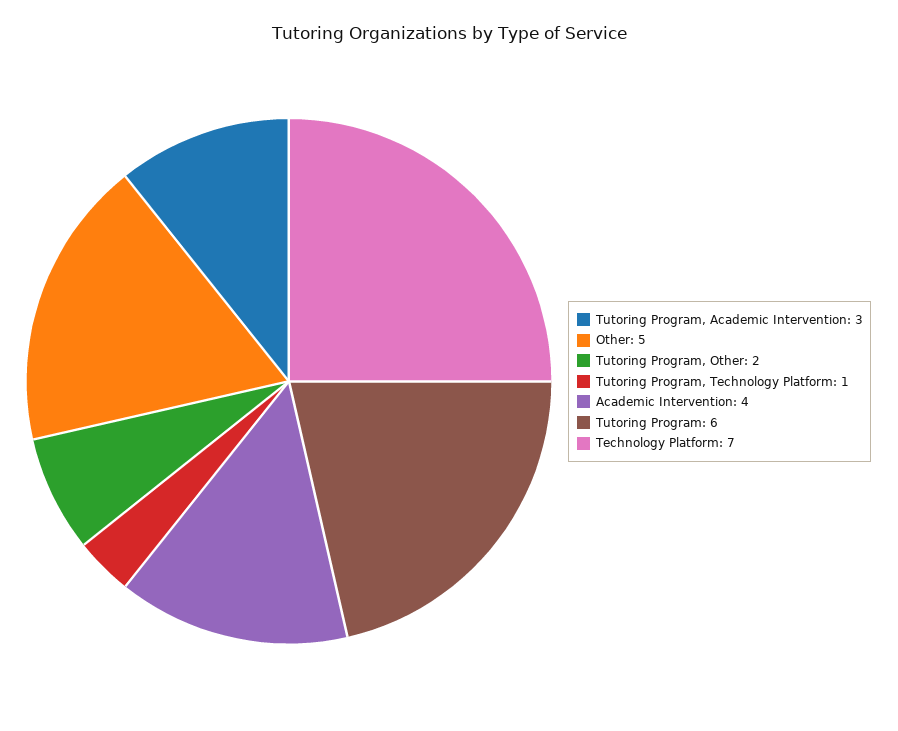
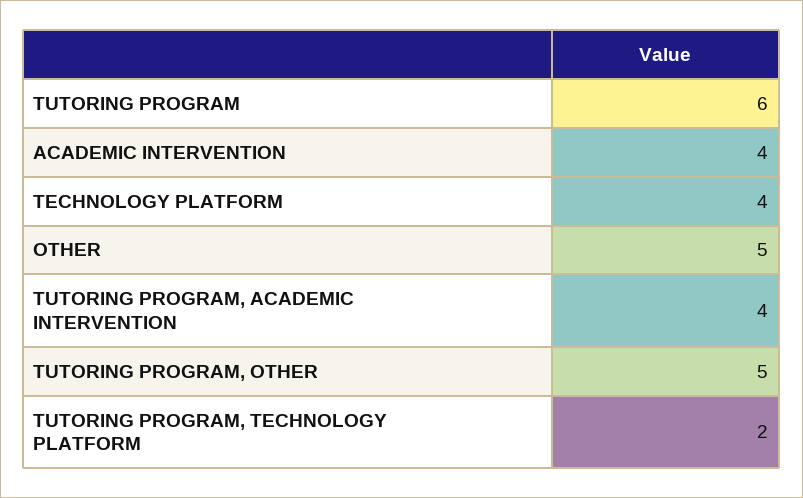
  {
-   "Tutoring Program, Academic Intervention": 3,
+   "Tutoring Program, Academic Intervention": 4,
    "Other": 5,
-   "Tutoring Program, Other": 2,
+   "Tutoring Program, Other": 5,
-   "Tutoring Program, Technology Platform": 1,
+   "Tutoring Program, Technology Platform": 2,
    "Academic Intervention": 4,
    "Tutoring Program": 6,
-   "Technology Platform": 7
+   "Technology Platform": 4
  }

